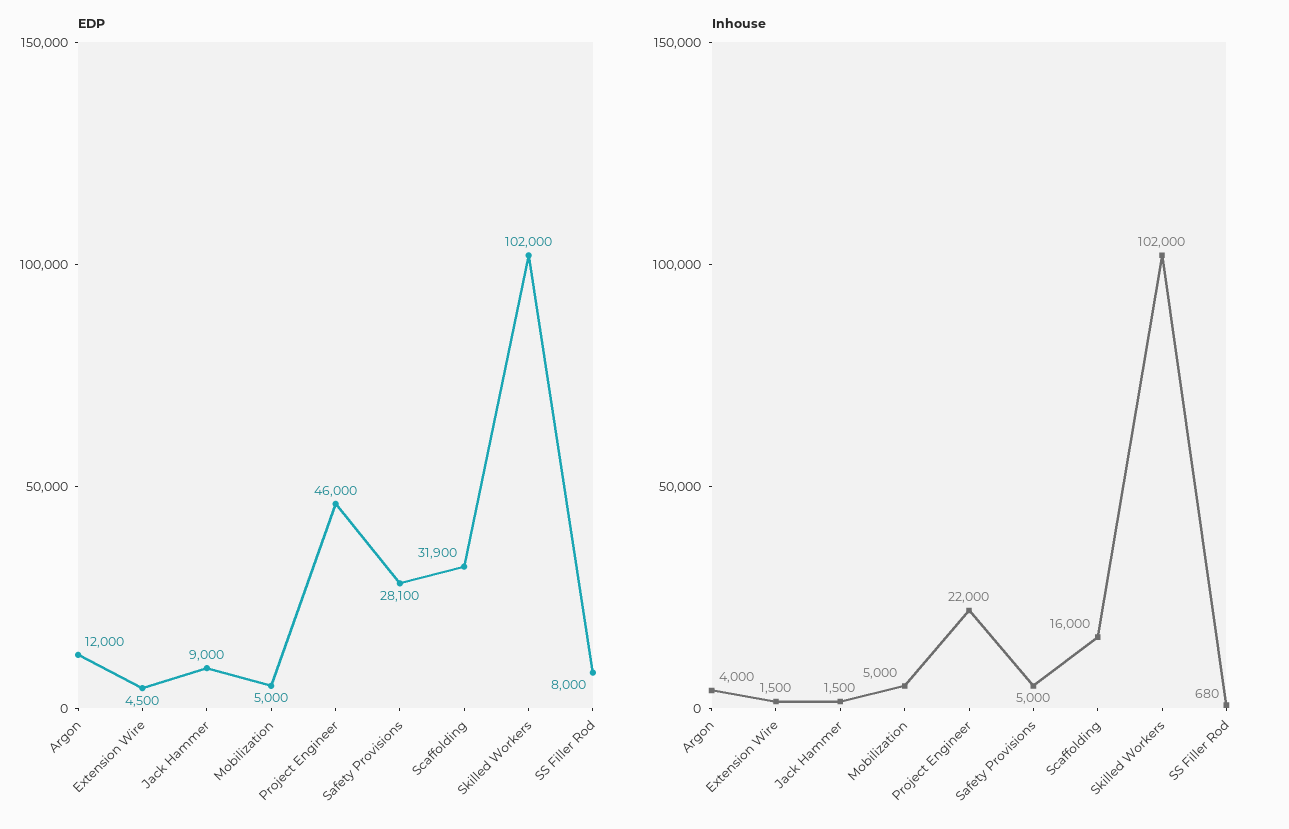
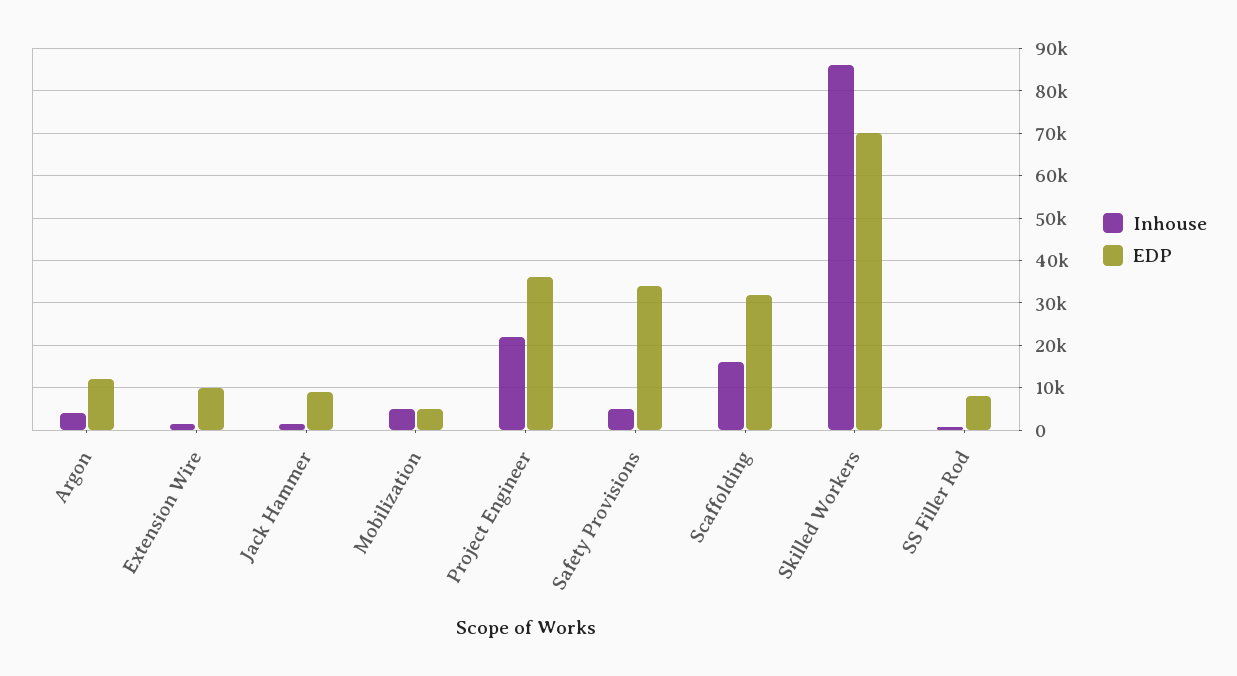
  {
    "EDP": {
      "Argon": 12000,
-     "Extension Wire": 4500,
+     "Extension Wire": 10000,
      "Jack Hammer": 9000,
      "Mobilization": 5000,
-     "Project Engineer": 46000,
+     "Project Engineer": 36000,
-     "Safety Provisions": 28100,
+     "Safety Provisions": 34000,
      "Scaffolding": 31900,
-     "Skilled Workers": 102000,
+     "Skilled Workers": 70000,
      "SS Filler Rod": 8000
    },
    "Inhouse": {
      "Argon": 4000,
      "Extension Wire": 1500,
      "Jack Hammer": 1500,
      "Mobilization": 5000,
      "Project Engineer": 22000,
      "Safety Provisions": 5000,
      "Scaffolding": 16000,
-     "Skilled Workers": 102000,
+     "Skilled Workers": 86000,
      "SS Filler Rod": 680
    }
  }

